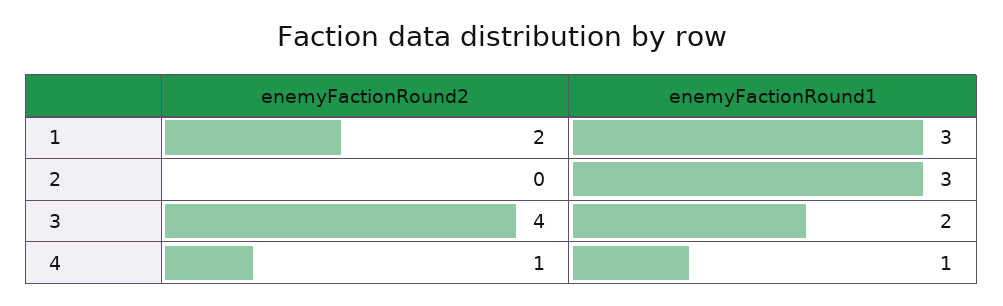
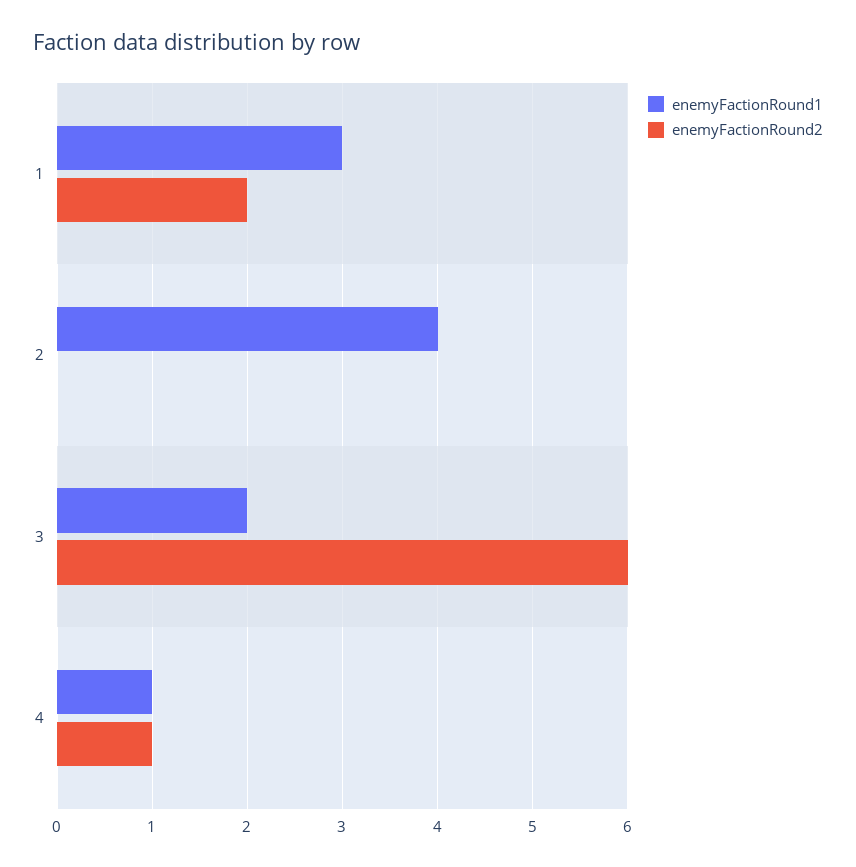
  {
    "enemyFactionRound2": {
      "1": 2,
      "2": 0,
-     "3": 4,
+     "3": 6,
      "4": 1
    },
    "enemyFactionRound1": {
      "1": 3,
-     "2": 3,
+     "2": 4,
      "3": 2,
      "4": 1
    }
  }

